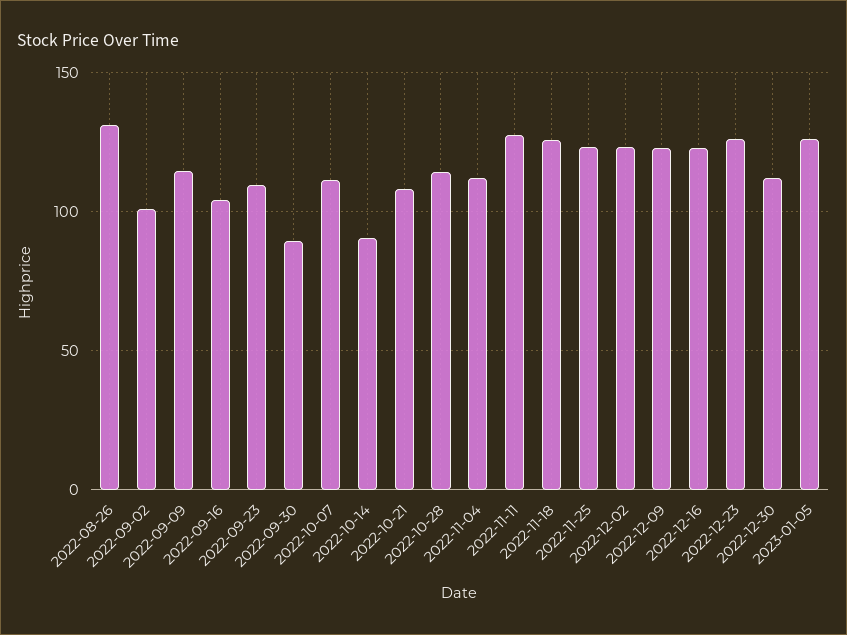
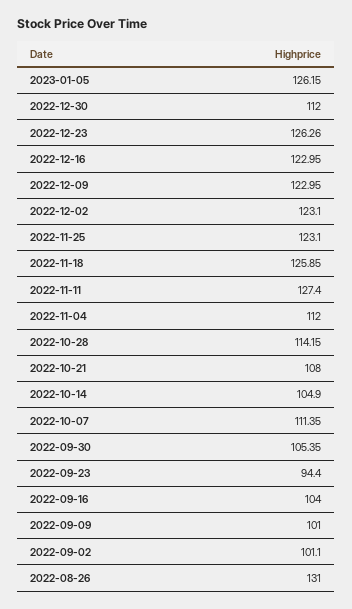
  {
    "2022-08-26": 131,
    "2022-09-02": 101.1,
-   "2022-09-09": 115,
+   "2022-09-09": 101,
    "2022-09-16": 104,
-   "2022-09-23": 110,
+   "2022-09-23": 94.4,
-   "2022-09-30": 90,
+   "2022-09-30": 105.35,
    "2022-10-07": 111.35,
-   "2022-10-14": 90,
+   "2022-10-14": 104.9,
    "2022-10-21": 108,
    "2022-10-28": 114.15,
    "2022-11-04": 112,
    "2022-11-11": 127.4,
    "2022-11-18": 125.85,
    "2022-11-25": 123.1,
    "2022-12-02": 123.1,
    "2022-12-09": 122.95,
    "2022-12-16": 122.95,
    "2022-12-23": 126.26,
    "2022-12-30": 112,
    "2023-01-05": 126.15
  }

